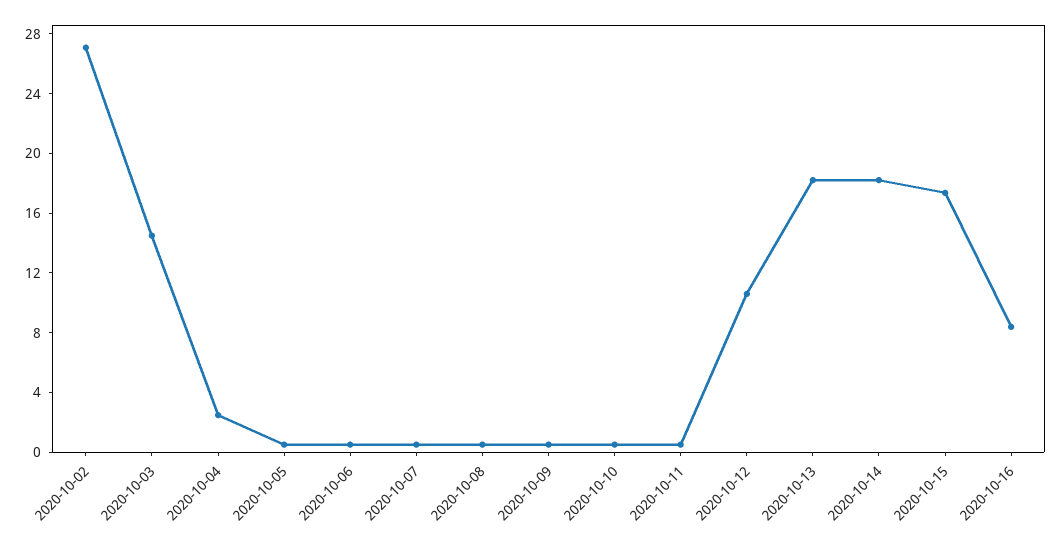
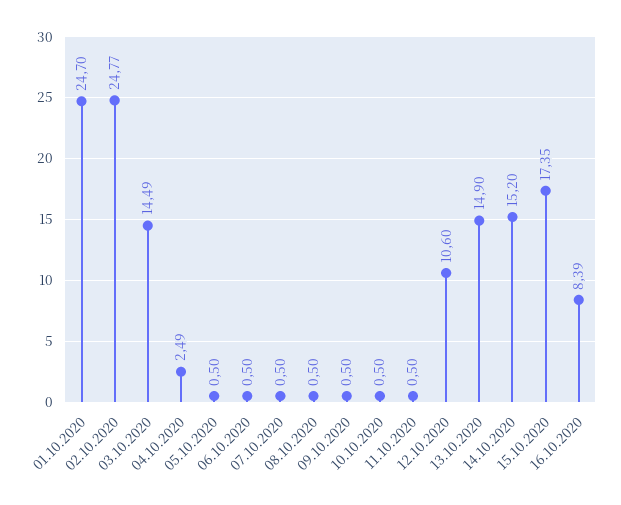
  {
-   "2020-10-02": 27,
+   "2020-10-02": 24.77,
    "2020-10-03": 14.49,
    "2020-10-04": 2.49,
    "2020-10-05": 0.5,
    "2020-10-06": 0.5,
    "2020-10-07": 0.5,
    "2020-10-08": 0.5,
    "2020-10-09": 0.5,
    "2020-10-10": 0.5,
    "2020-10-11": 0.5,
    "2020-10-12": 10.6,
-   "2020-10-13": 18,
+   "2020-10-13": 14.9,
-   "2020-10-14": 18,
+   "2020-10-14": 15.2,
    "2020-10-15": 17.35,
-   "2020-10-16": 8.39
+   "2020-10-16": 8.39,
+   "01.10.2020": 24.7
  }

